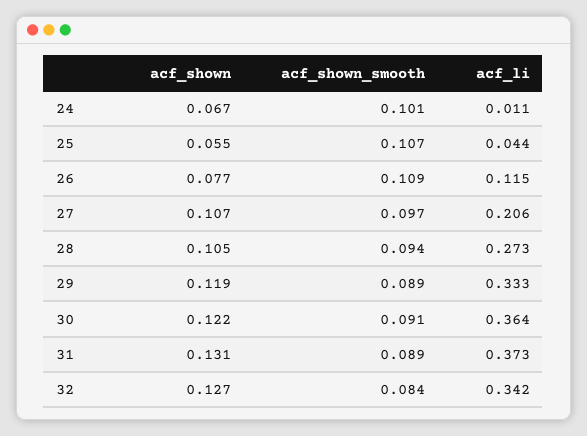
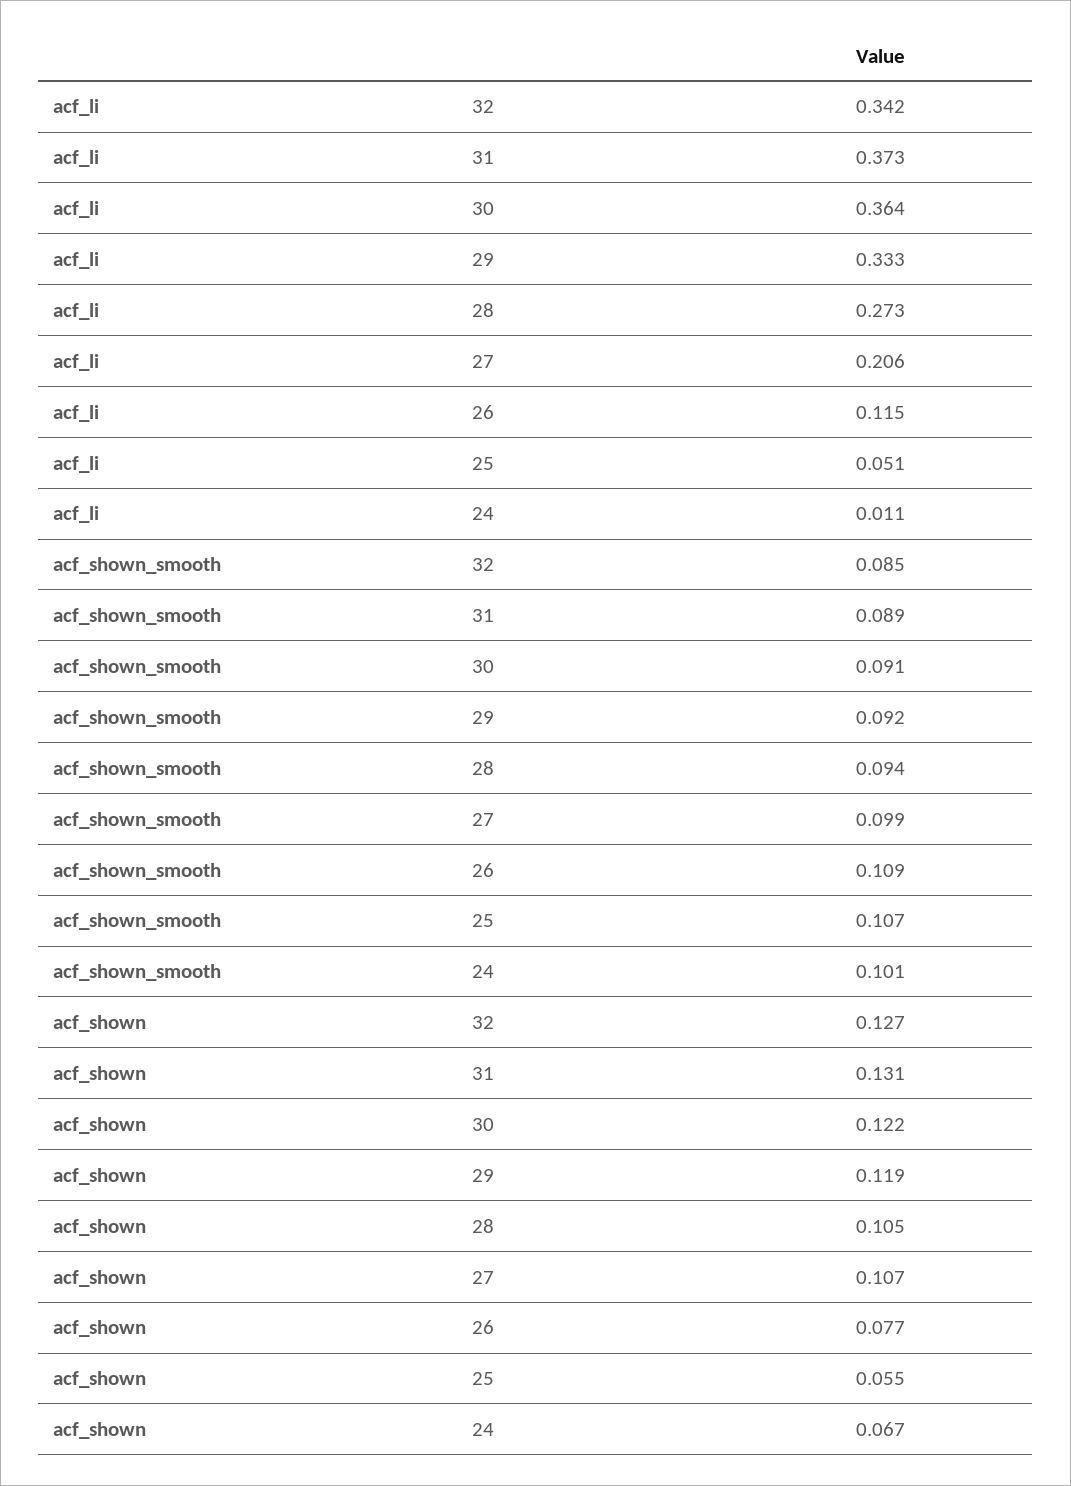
  {
    "acf_shown": {
      "24": 0.067,
      "25": 0.055,
      "26": 0.077,
      "27": 0.107,
      "28": 0.105,
      "29": 0.119,
      "30": 0.122,
      "31": 0.131,
      "32": 0.127
    },
    "acf_shown_smooth": {
      "24": 0.101,
      "25": 0.107,
      "26": 0.109,
-     "27": 0.097,
+     "27": 0.099,
      "28": 0.094,
-     "29": 0.089,
+     "29": 0.092,
      "30": 0.091,
      "31": 0.089,
-     "32": 0.084
+     "32": 0.085
    },
    "acf_li": {
      "24": 0.011,
-     "25": 0.044,
+     "25": 0.051,
      "26": 0.115,
      "27": 0.206,
      "28": 0.273,
      "29": 0.333,
      "30": 0.364,
      "31": 0.373,
      "32": 0.342
    }
  }

